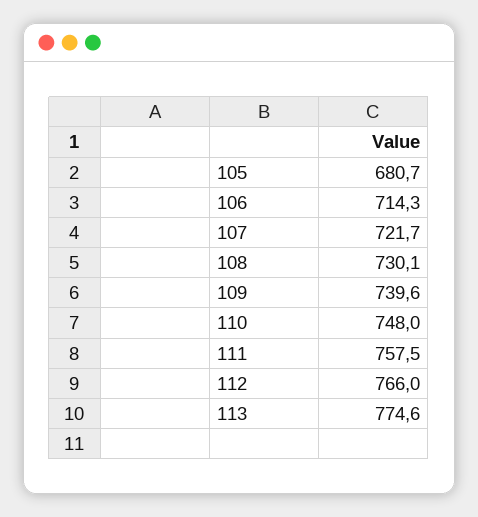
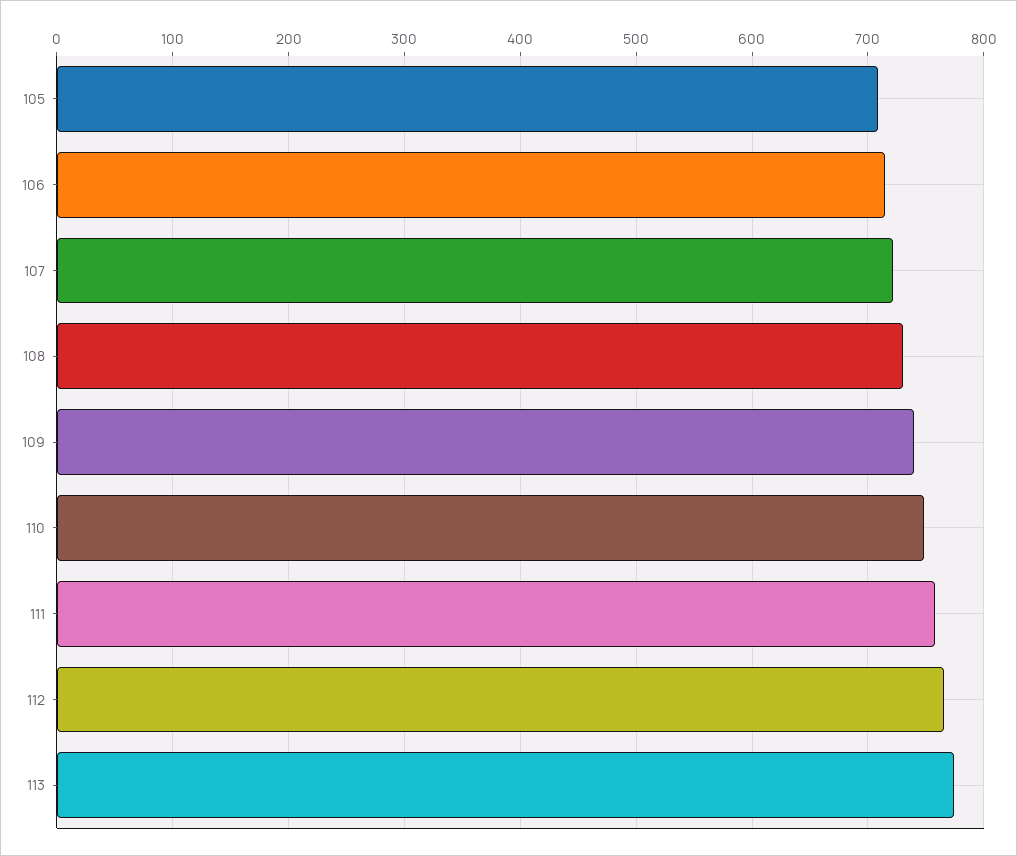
  {
-   "105": 680.7,
+   "105": 710,
    "106": 714.3,
    "107": 721.7,
    "108": 730.1,
    "109": 739.6,
    "110": 748,
    "111": 757.5,
    "112": 766,
    "113": 774.6
  }

